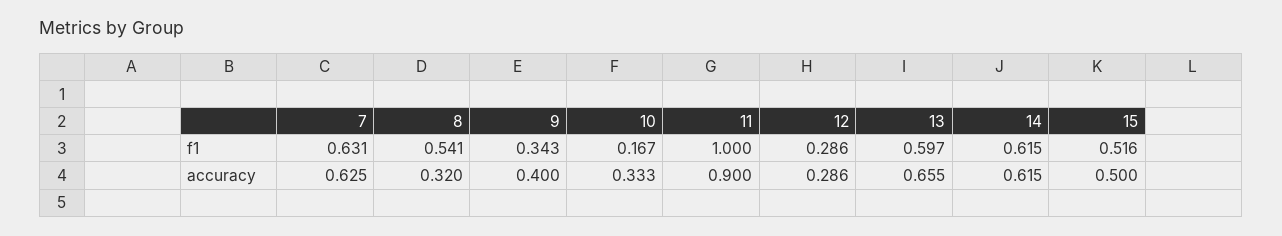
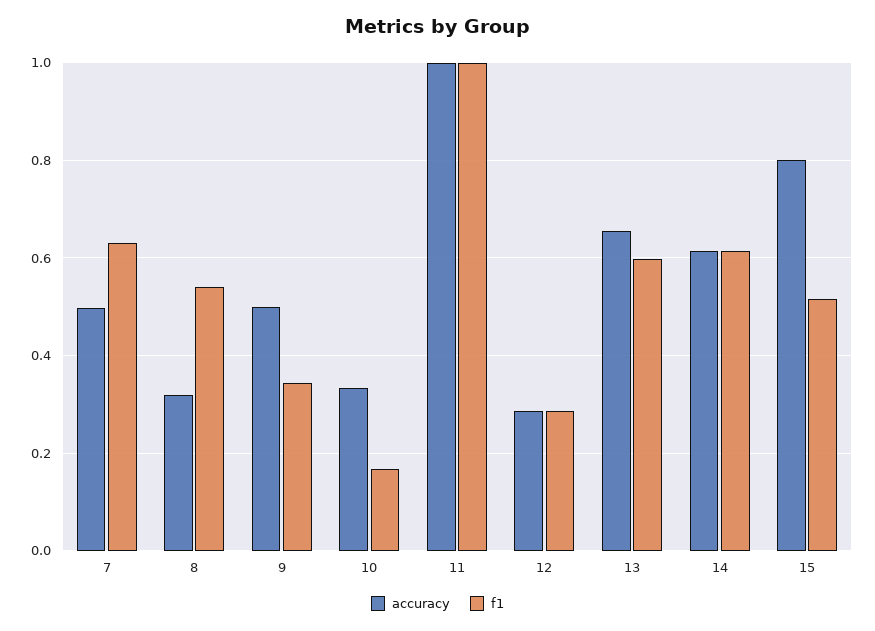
  {
    "f1": {
      "7": 0.631,
      "8": 0.541,
      "9": 0.343,
      "10": 0.167,
      "11": 1,
      "12": 0.286,
      "13": 0.597,
      "14": 0.615,
      "15": 0.516
    },
    "accuracy": {
-     "7": 0.625,
+     "7": 0.5,
      "8": 0.32,
-     "9": 0.4,
+     "9": 0.5,
      "10": 0.333,
-     "11": 0.9,
+     "11": 1,
      "12": 0.286,
      "13": 0.655,
      "14": 0.615,
-     "15": 0.5
+     "15": 0.8
    }
  }

